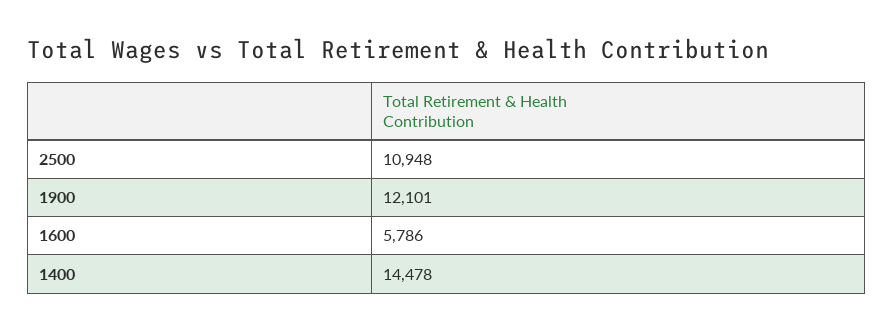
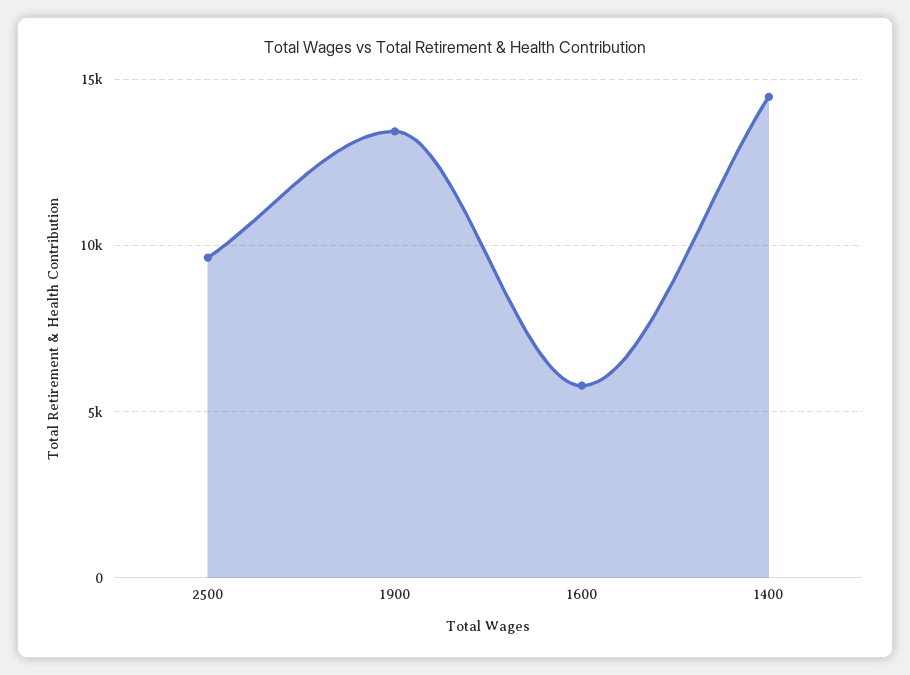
  {
-   "2500": 10948,
+   "2500": 9500,
-   "1900": 12101,
+   "1900": 13500,
    "1600": 5786,
    "1400": 14478
  }

